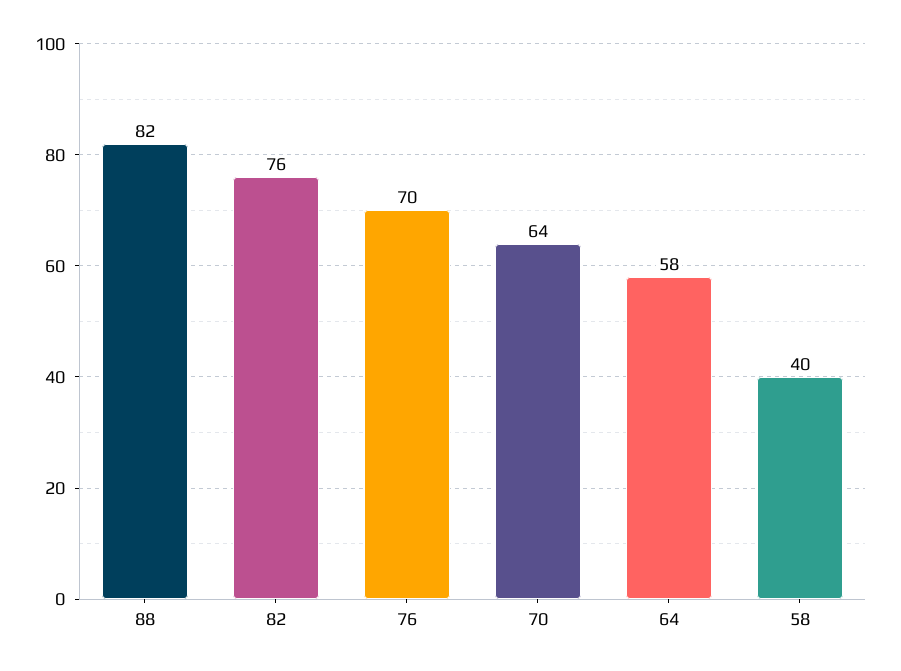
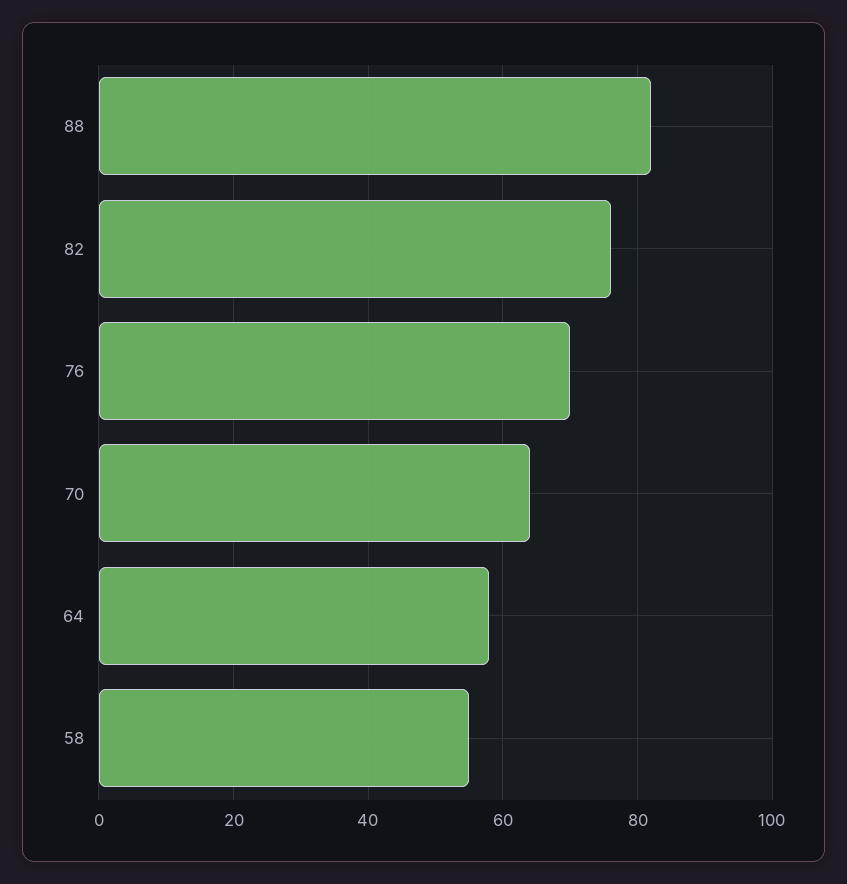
  {
    "88": 82,
    "82": 76,
    "76": 70,
    "70": 64,
    "64": 58,
-   "58": 40
+   "58": 55
  }

